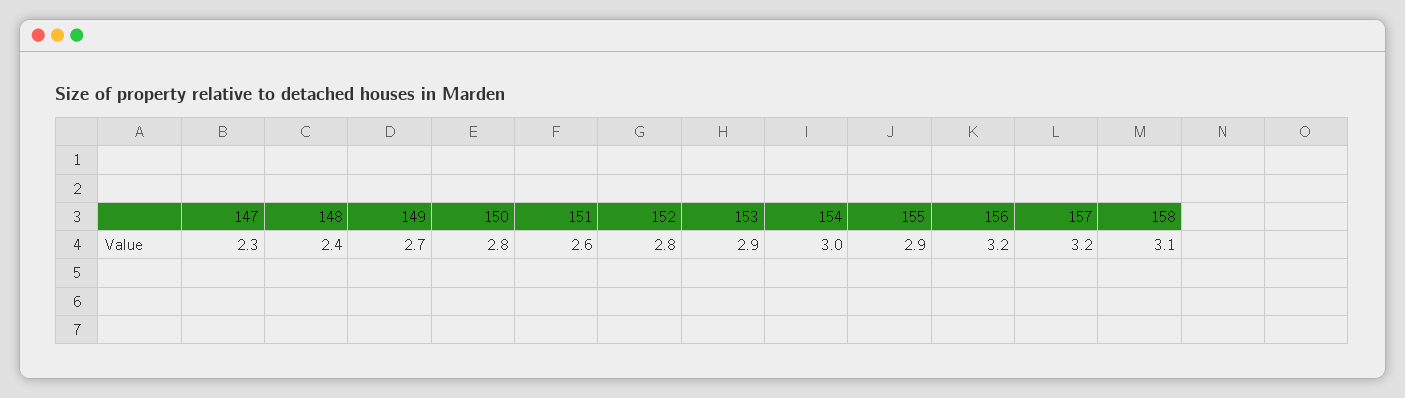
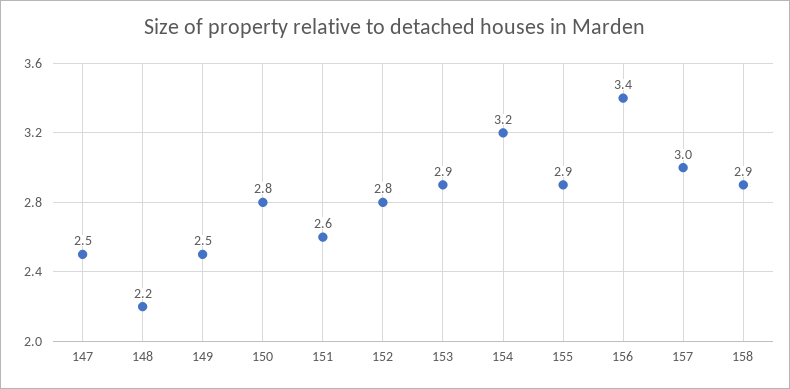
  {
-   "147": 2.3,
+   "147": 2.5,
-   "148": 2.4,
+   "148": 2.2,
-   "149": 2.7,
+   "149": 2.5,
    "150": 2.8,
    "151": 2.6,
    "152": 2.8,
    "153": 2.9,
-   "154": 3,
+   "154": 3.2,
    "155": 2.9,
-   "156": 3.2,
+   "156": 3.4,
-   "157": 3.2,
+   "157": 3,
-   "158": 3.1
+   "158": 2.9
  }

